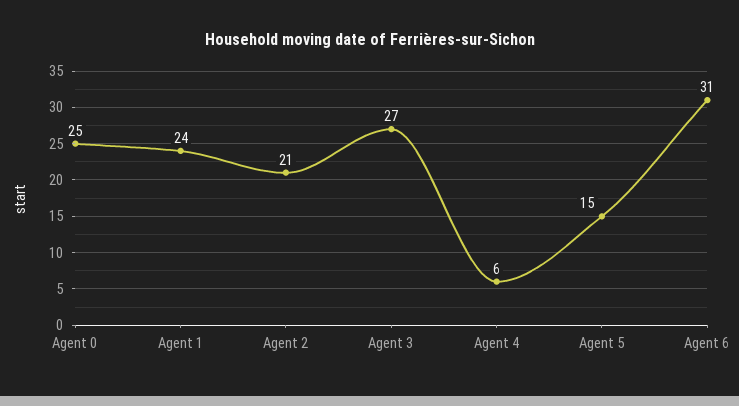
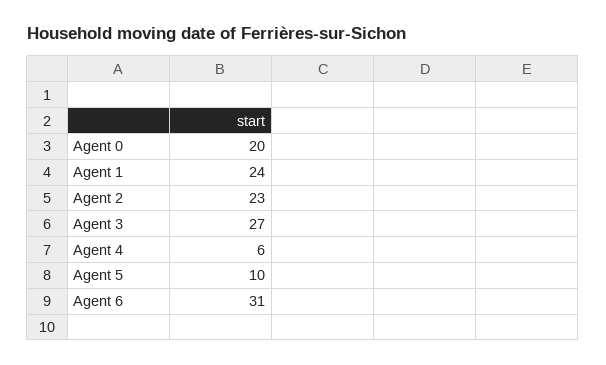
  {
-   "Agent 0": 25,
+   "Agent 0": 20,
    "Agent 1": 24,
-   "Agent 2": 21,
+   "Agent 2": 23,
    "Agent 3": 27,
    "Agent 4": 6,
-   "Agent 5": 15,
+   "Agent 5": 10,
    "Agent 6": 31
  }

